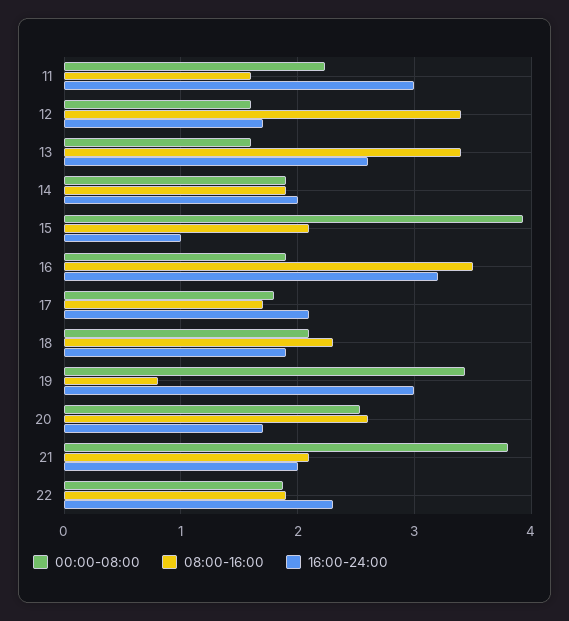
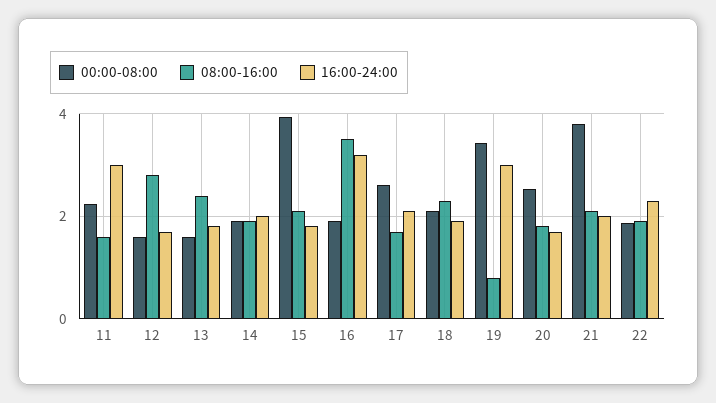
  {
    "00:00-08:00": {
      "11": 2.2,
      "12": 1.6,
      "13": 1.6,
      "14": 1.9,
      "15": 3.9,
      "16": 1.9,
-     "17": 1.8,
+     "17": 2.6,
      "18": 2.1,
      "19": 3.4,
      "20": 2.5,
      "21": 3.8,
      "22": 1.9
    },
    "08:00-16:00": {
      "11": 1.6,
-     "12": 3.4,
+     "12": 2.8,
-     "13": 3.4,
+     "13": 2.4,
      "14": 1.9,
      "15": 2.1,
      "16": 3.5,
      "17": 1.7,
      "18": 2.3,
      "19": 0.8,
-     "20": 2.6,
+     "20": 1.8,
      "21": 2.1,
      "22": 1.9
    },
    "16:00-24:00": {
      "11": 3,
      "12": 1.7,
-     "13": 2.6,
+     "13": 1.8,
      "14": 2,
-     "15": 1,
+     "15": 1.8,
      "16": 3.2,
      "17": 2.1,
      "18": 1.9,
      "19": 3,
      "20": 1.7,
      "21": 2,
      "22": 2.3
    }
  }

